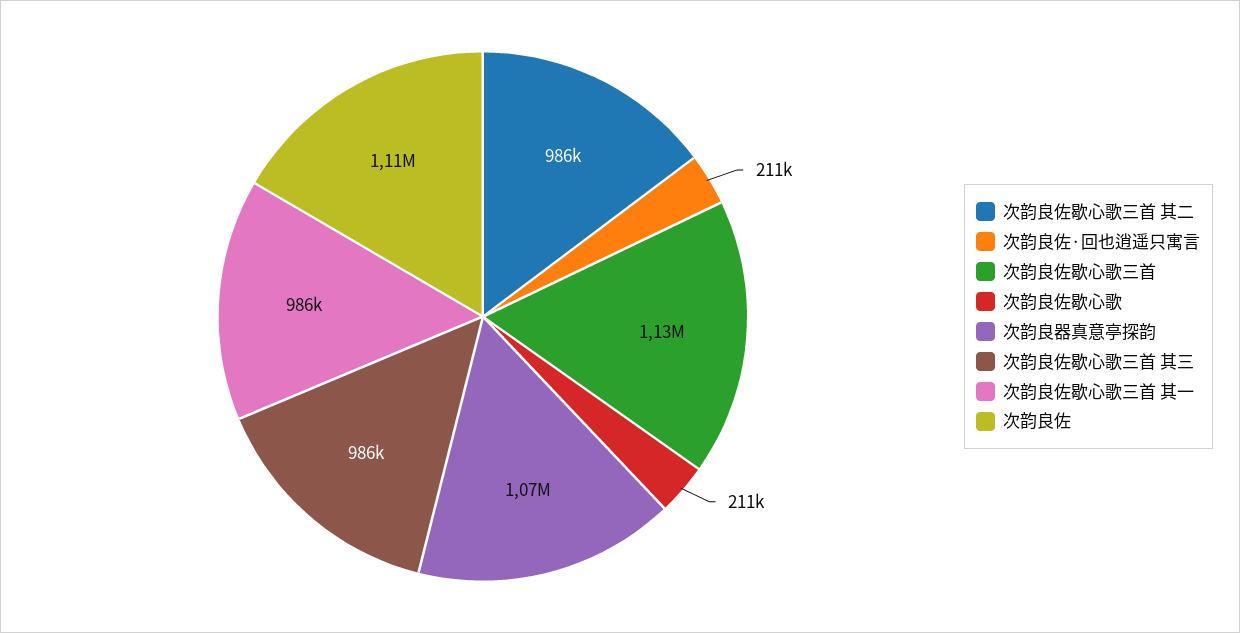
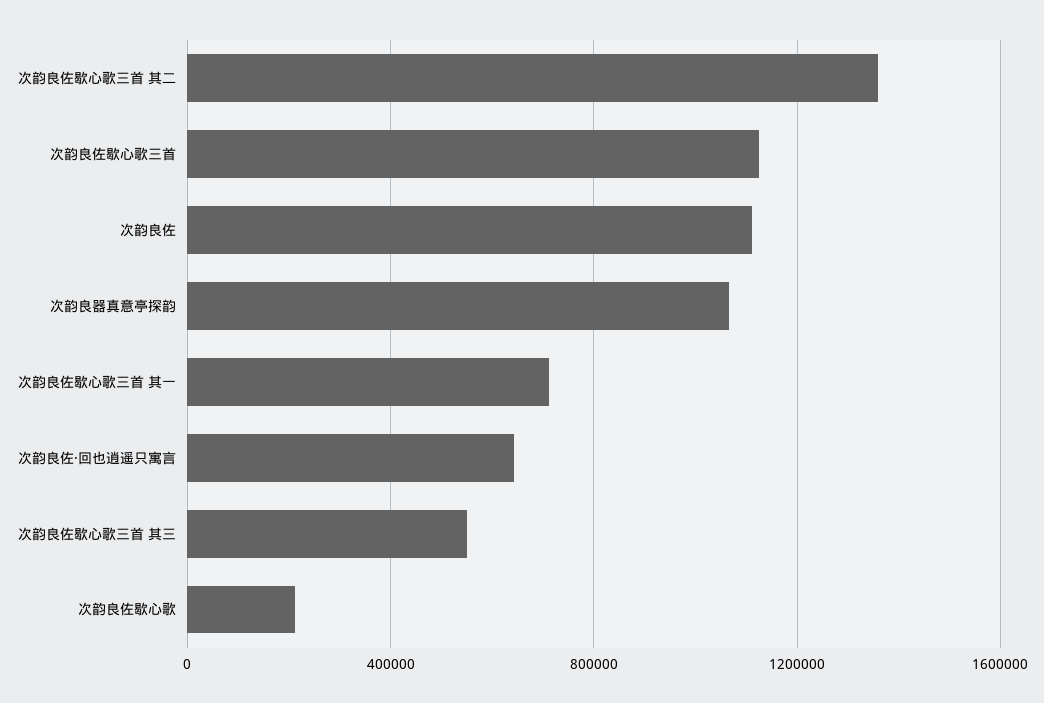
  {
-   "次韵良佐歇心歌三首 其二": 986000,
+   "次韵良佐歇心歌三首 其二": 1350000,
-   "次韵良佐·回也逍遥只寓言": 211000,
+   "次韵良佐·回也逍遥只寓言": 650000,
    "次韵良佐歇心歌三首": 1130000,
    "次韵良佐歇心歌": 211000,
    "次韵良器真意亭探韵": 1070000,
-   "次韵良佐歇心歌三首 其三": 986000,
+   "次韵良佐歇心歌三首 其三": 550000,
-   "次韵良佐歇心歌三首 其一": 986000,
+   "次韵良佐歇心歌三首 其一": 700000,
    "次韵良佐": 1110000
  }

